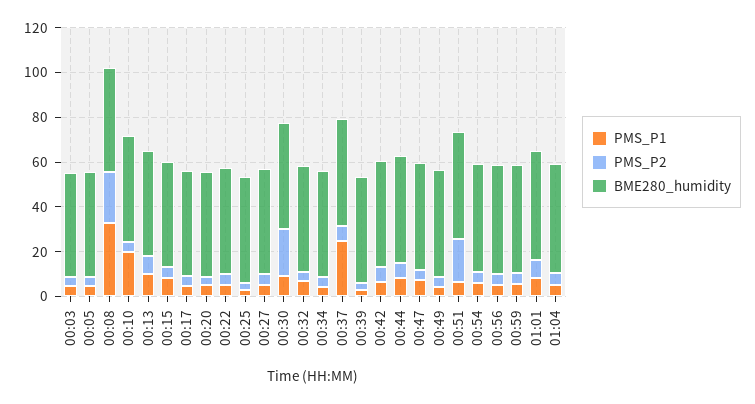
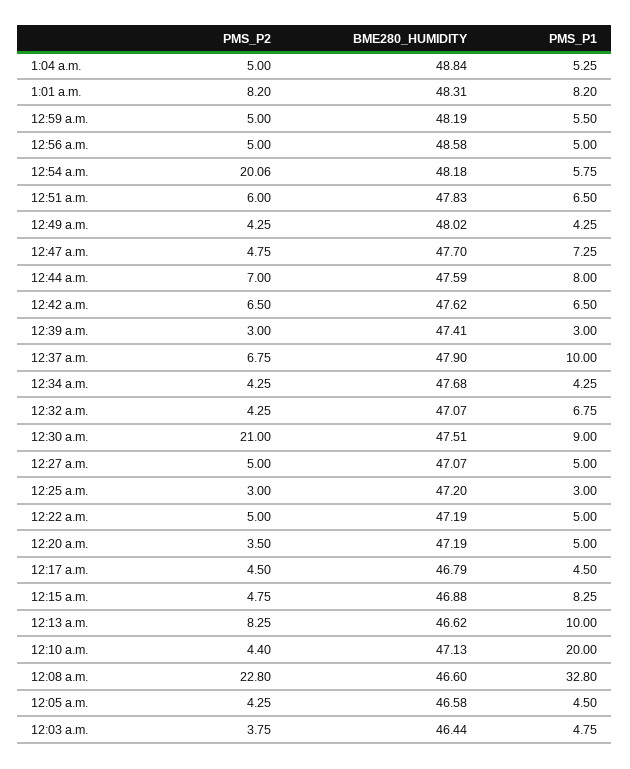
  {
    "PMS_P1": {
      "00:03": 4.75,
      "00:05": 4.5,
      "00:08": 32.8,
      "00:10": 20,
      "00:13": 10,
      "00:15": 8.25,
      "00:17": 4.5,
      "00:20": 5,
      "00:22": 5,
      "00:25": 3,
      "00:27": 5,
      "00:30": 9,
      "00:32": 6.75,
      "00:34": 4.25,
-     "00:37": 25,
+     "00:37": 10,
      "00:39": 3,
      "00:42": 6.5,
      "00:44": 8,
      "00:47": 7.25,
      "00:49": 4.25,
      "00:51": 6.5,
      "00:54": 5.75,
      "00:56": 5,
      "00:59": 5.5,
      "01:01": 8.2,
      "01:04": 5.25
    },
    "PMS_P2": {
      "00:03": 3.75,
      "00:05": 4.25,
      "00:08": 22.8,
      "00:10": 4.4,
      "00:13": 8.25,
      "00:15": 4.75,
      "00:17": 4.5,
      "00:20": 3.5,
      "00:22": 5,
      "00:25": 3,
      "00:27": 5,
      "00:30": 21,
      "00:32": 4.25,
      "00:34": 4.25,
      "00:37": 6.75,
      "00:39": 3,
      "00:42": 6.5,
      "00:44": 7,
      "00:47": 4.75,
      "00:49": 4.25,
-     "00:51": 20,
+     "00:51": 6,
-     "00:54": 5,
+     "00:54": 20.06,
      "00:56": 5,
      "00:59": 5,
      "01:01": 8.2,
      "01:04": 5
    },
    "BME280_humidity": {
      "00:03": 46.44,
      "00:05": 46.58,
      "00:08": 46.6,
      "00:10": 47.13,
      "00:13": 46.62,
      "00:15": 46.88,
      "00:17": 46.79,
      "00:20": 47.19,
      "00:22": 47.19,
      "00:25": 47.2,
      "00:27": 47.07,
      "00:30": 47.51,
      "00:32": 47.07,
      "00:34": 47.68,
      "00:37": 47.9,
      "00:39": 47.41,
      "00:42": 47.62,
      "00:44": 47.59,
      "00:47": 47.7,
      "00:49": 48.02,
      "00:51": 47.83,
      "00:54": 48.18,
      "00:56": 48.58,
      "00:59": 48.19,
      "01:01": 48.31,
      "01:04": 48.84
    }
  }

